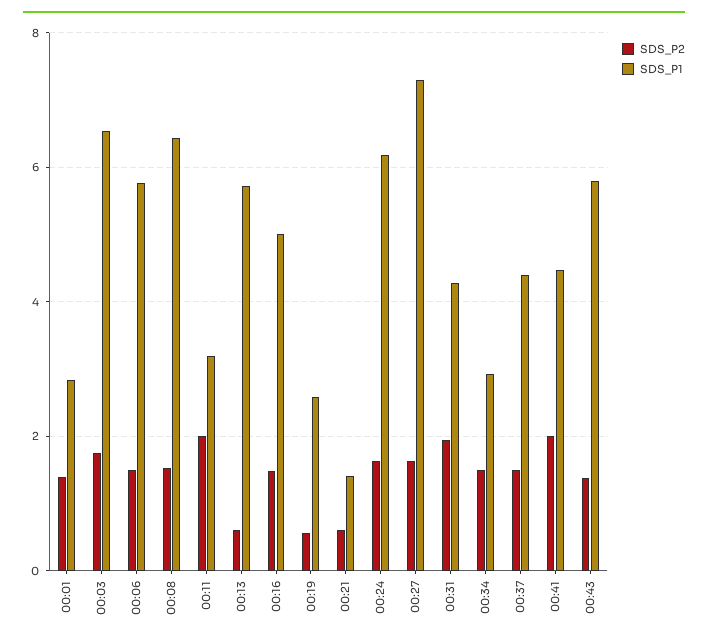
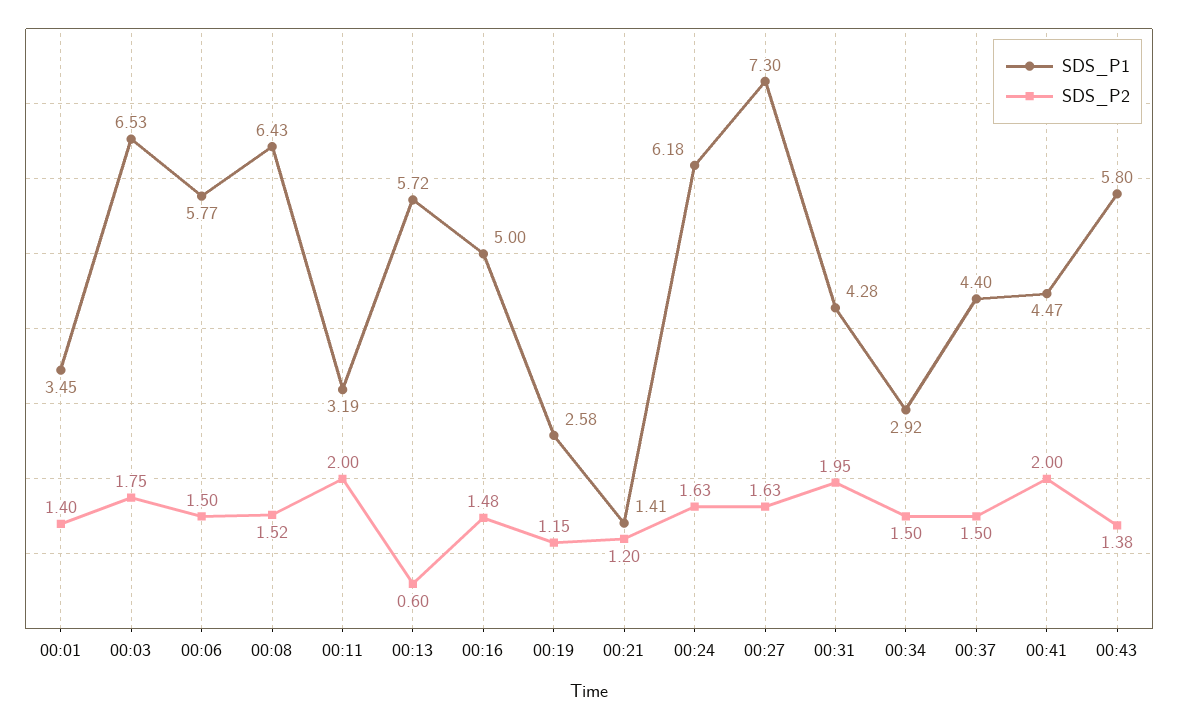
  {
    "SDS_P2": {
      "00:01": 1.4,
      "00:03": 1.75,
      "00:06": 1.5,
      "00:08": 1.52,
      "00:11": 2,
      "00:13": 0.6,
      "00:16": 1.48,
-     "00:19": 0.6,
+     "00:19": 1.15,
-     "00:21": 0.6,
+     "00:21": 1.2,
      "00:24": 1.63,
      "00:27": 1.63,
      "00:31": 1.95,
      "00:34": 1.5,
      "00:37": 1.5,
      "00:41": 2,
      "00:43": 1.38
    },
    "SDS_P1": {
-     "00:01": 2.8,
+     "00:01": 3.45,
      "00:03": 6.53,
      "00:06": 5.77,
      "00:08": 6.43,
      "00:11": 3.19,
      "00:13": 5.72,
      "00:16": 5,
      "00:19": 2.58,
      "00:21": 1.41,
      "00:24": 6.18,
      "00:27": 7.3,
      "00:31": 4.28,
      "00:34": 2.92,
      "00:37": 4.4,
      "00:41": 4.47,
      "00:43": 5.8
    }
  }

